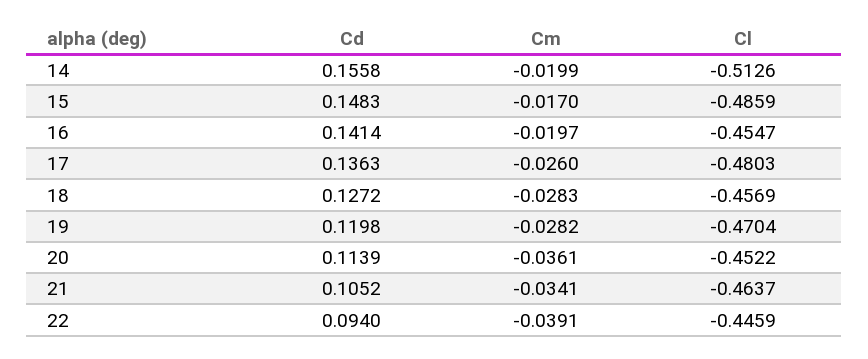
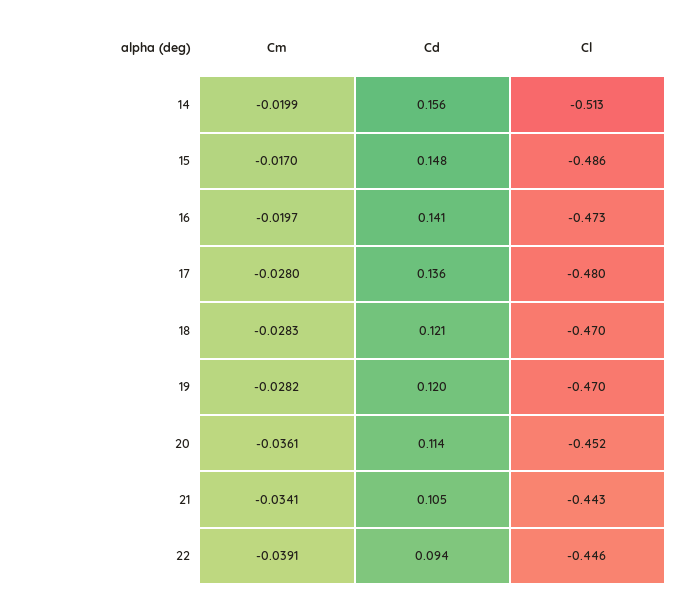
  {
    "Cd": {
      "14": 0.1558,
      "15": 0.1483,
      "16": 0.1414,
      "17": 0.1363,
-     "18": 0.1272,
+     "18": 0.121,
      "19": 0.1198,
      "20": 0.1139,
      "21": 0.1052,
      "22": 0.094
    },
    "Cm": {
      "14": -0.0199,
      "15": -0.017,
      "16": -0.0197,
-     "17": -0.026,
+     "17": -0.028,
      "18": -0.0283,
      "19": -0.0282,
      "20": -0.0361,
      "21": -0.0341,
      "22": -0.0391
    },
    "Cl": {
      "14": -0.5126,
      "15": -0.4859,
-     "16": -0.4547,
+     "16": -0.473,
      "17": -0.4803,
-     "18": -0.4569,
+     "18": -0.47,
      "19": -0.4704,
      "20": -0.4522,
-     "21": -0.4637,
+     "21": -0.443,
      "22": -0.4459
    }
  }

